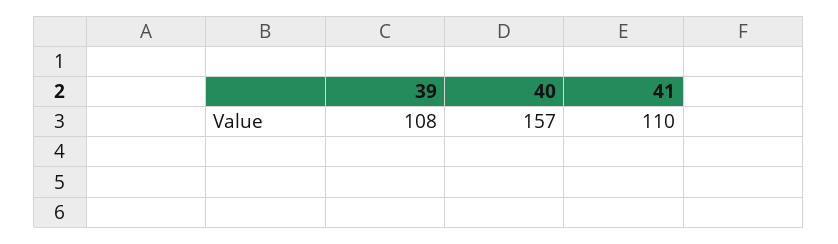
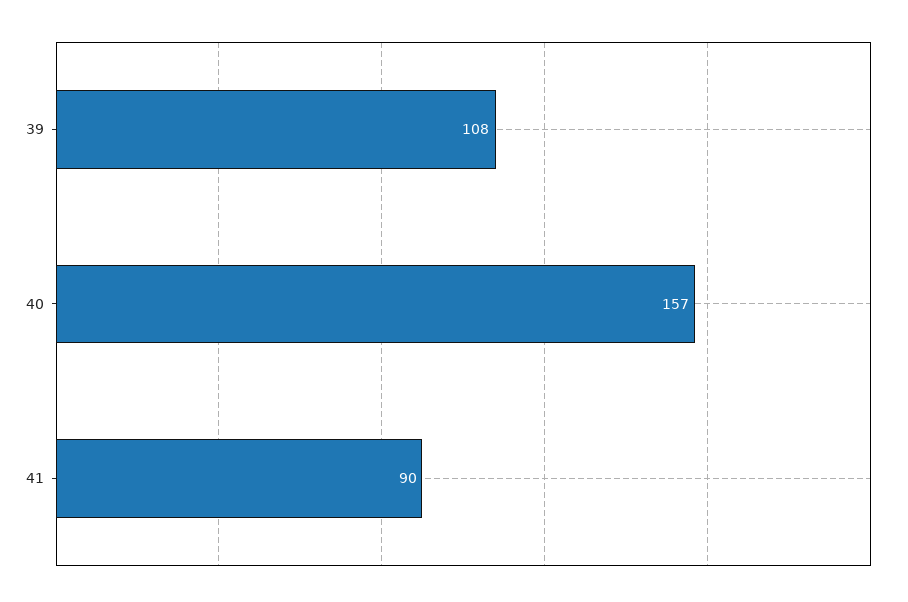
  {
    "39": 108,
    "40": 157,
-   "41": 110
+   "41": 90
  }

